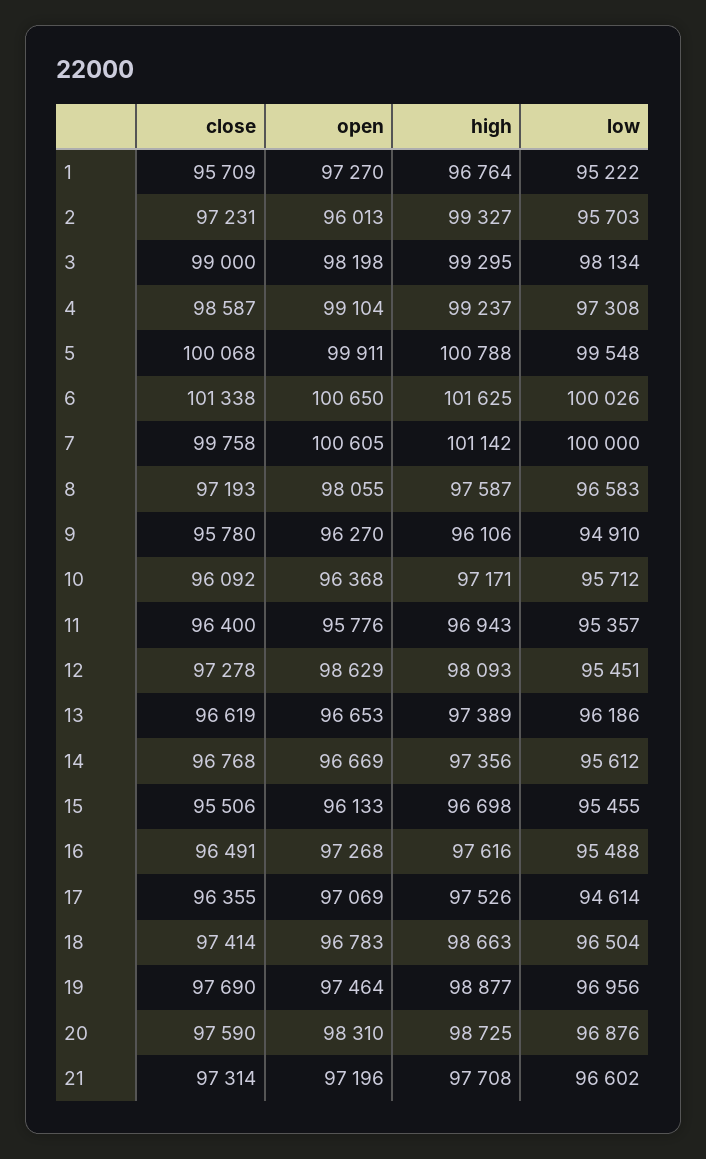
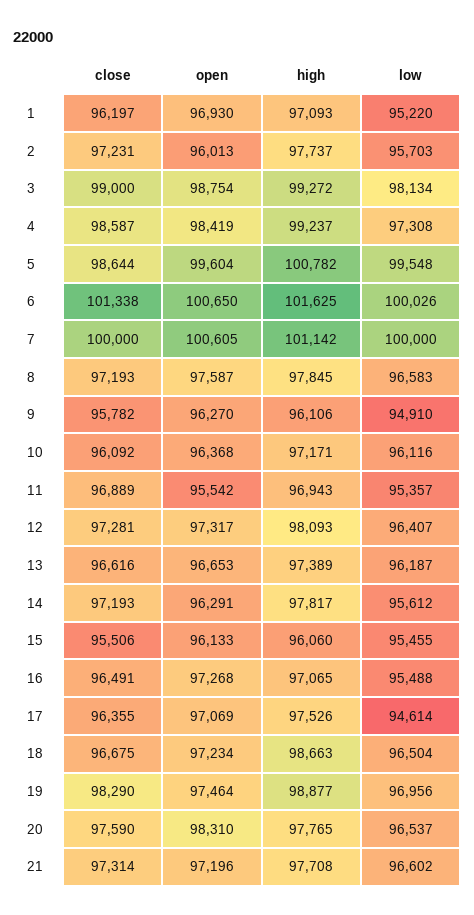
  {
    "close": {
-     "1": 95709,
+     "1": 96197,
      "2": 97231,
      "3": 99000,
      "4": 98587,
-     "5": 100068,
+     "5": 98644,
      "6": 101338,
-     "7": 99758,
+     "7": 100000,
      "8": 97193,
-     "9": 95780,
+     "9": 95782,
      "10": 96092,
-     "11": 96400,
+     "11": 96889,
-     "12": 97278,
+     "12": 97281,
-     "13": 96619,
+     "13": 96616,
-     "14": 96768,
+     "14": 97193,
      "15": 95506,
      "16": 96491,
      "17": 96355,
-     "18": 97414,
+     "18": 96675,
-     "19": 97690,
+     "19": 98290,
      "20": 97590,
      "21": 97314
    },
    "open": {
-     "1": 97270,
+     "1": 96930,
      "2": 96013,
-     "3": 98198,
+     "3": 98754,
-     "4": 99104,
+     "4": 98419,
-     "5": 99911,
+     "5": 99604,
      "6": 100650,
      "7": 100605,
-     "8": 98055,
+     "8": 97587,
      "9": 96270,
      "10": 96368,
-     "11": 95776,
+     "11": 95542,
-     "12": 98629,
+     "12": 97317,
      "13": 96653,
-     "14": 96669,
+     "14": 96291,
      "15": 96133,
      "16": 97268,
      "17": 97069,
-     "18": 96783,
+     "18": 97234,
      "19": 97464,
      "20": 98310,
      "21": 97196
    },
    "high": {
-     "1": 96764,
+     "1": 97093,
-     "2": 99327,
+     "2": 97737,
-     "3": 99295,
+     "3": 99272,
      "4": 99237,
-     "5": 100788,
+     "5": 100782,
      "6": 101625,
      "7": 101142,
-     "8": 97587,
+     "8": 97845,
      "9": 96106,
      "10": 97171,
      "11": 96943,
      "12": 98093,
      "13": 97389,
-     "14": 97356,
+     "14": 97817,
-     "15": 96698,
+     "15": 96060,
-     "16": 97616,
+     "16": 97065,
      "17": 97526,
      "18": 98663,
      "19": 98877,
-     "20": 98725,
+     "20": 97765,
      "21": 97708
    },
    "low": {
-     "1": 95222,
+     "1": 95220,
      "2": 95703,
      "3": 98134,
      "4": 97308,
      "5": 99548,
      "6": 100026,
      "7": 100000,
      "8": 96583,
      "9": 94910,
-     "10": 95712,
+     "10": 96116,
      "11": 95357,
-     "12": 95451,
+     "12": 96407,
-     "13": 96186,
+     "13": 96187,
      "14": 95612,
      "15": 95455,
      "16": 95488,
      "17": 94614,
      "18": 96504,
      "19": 96956,
-     "20": 96876,
+     "20": 96537,
      "21": 96602
    }
  }

